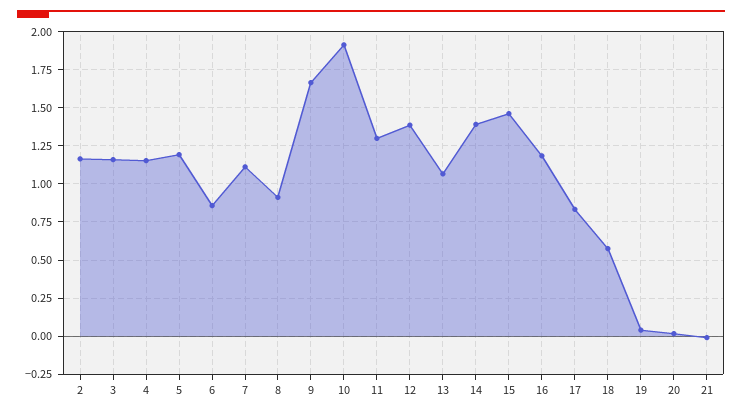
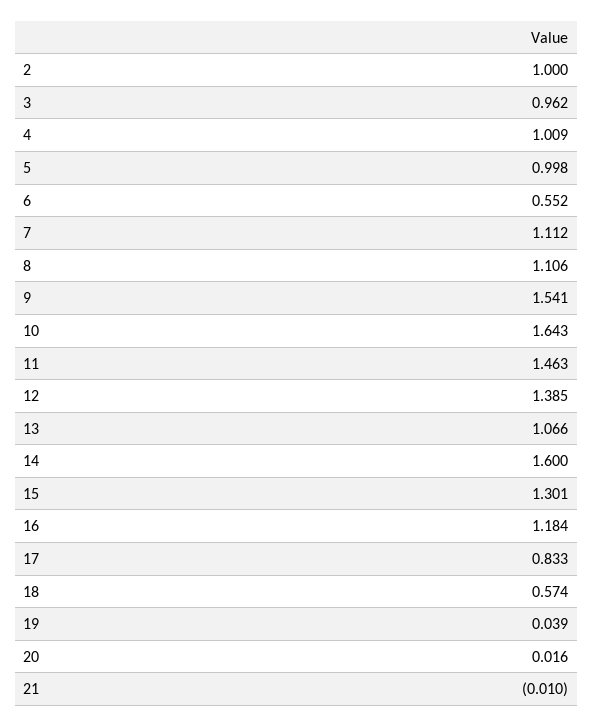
  {
-   "2": 1.15,
+   "2": 1,
-   "3": 1.15,
+   "3": 0.962,
-   "4": 1.15,
+   "4": 1.009,
-   "5": 1.2,
+   "5": 0.998,
-   "6": 0.85,
+   "6": 0.552,
    "7": 1.112,
-   "8": 0.9,
+   "8": 1.106,
-   "9": 1.65,
+   "9": 1.541,
-   "10": 1.9,
+   "10": 1.643,
-   "11": 1.3,
+   "11": 1.463,
    "12": 1.385,
    "13": 1.066,
-   "14": 1.4,
+   "14": 1.6,
-   "15": 1.45,
+   "15": 1.301,
    "16": 1.184,
    "17": 0.833,
    "18": 0.574,
    "19": 0.039,
    "20": 0.016,
    "21": -0.01
  }

